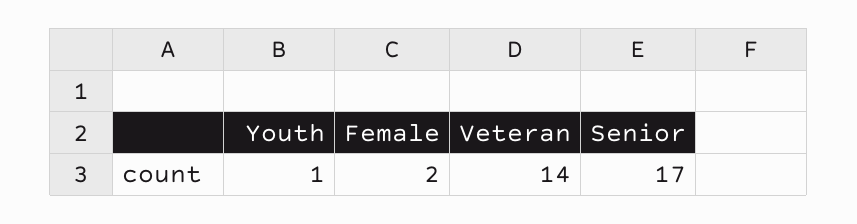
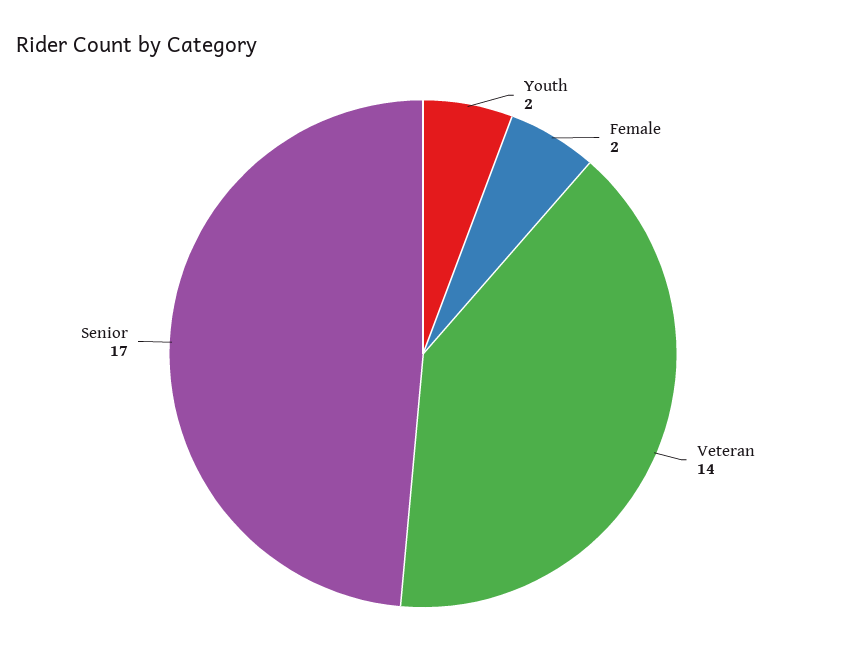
  {
-   "Youth": 1,
+   "Youth": 2,
    "Female": 2,
    "Veteran": 14,
    "Senior": 17
  }

